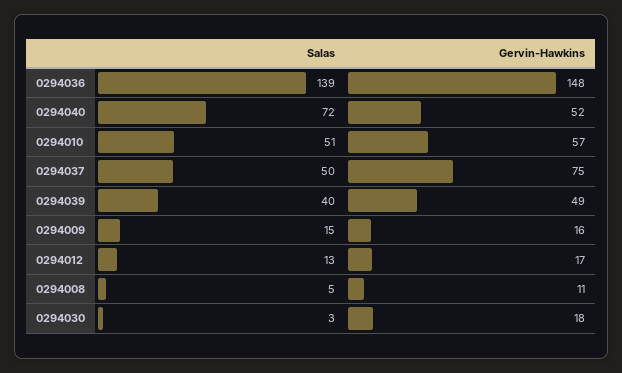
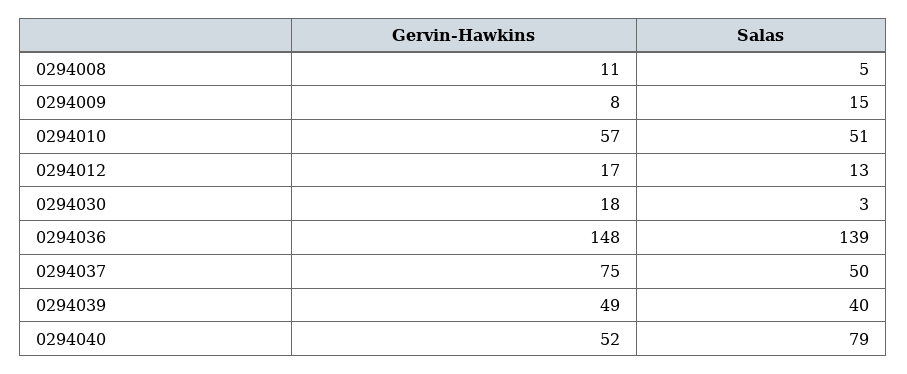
  {
    "Salas": {
      "0294036": 139,
-     "0294040": 72,
+     "0294040": 79,
      "0294010": 51,
      "0294037": 50,
      "0294039": 40,
      "0294009": 15,
      "0294012": 13,
      "0294008": 5,
      "0294030": 3
    },
    "Gervin-Hawkins": {
      "0294036": 148,
      "0294040": 52,
      "0294010": 57,
      "0294037": 75,
      "0294039": 49,
-     "0294009": 16,
+     "0294009": 8,
      "0294012": 17,
      "0294008": 11,
      "0294030": 18
    }
  }

